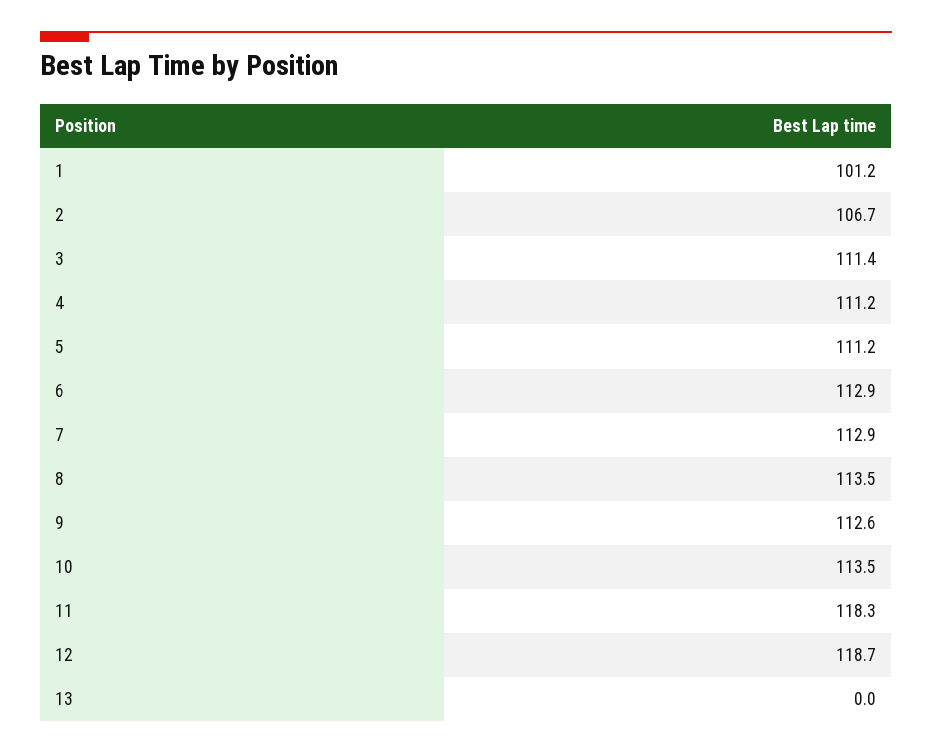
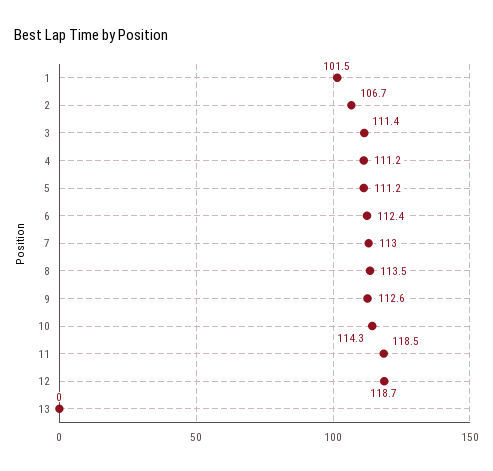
  {
-   "1": 101.2,
+   "1": 101.5,
    "2": 106.7,
    "3": 111.4,
    "4": 111.2,
    "5": 111.2,
-   "6": 112.9,
+   "6": 112.4,
-   "7": 112.9,
+   "7": 113,
    "8": 113.5,
    "9": 112.6,
-   "10": 113.5,
+   "10": 114.3,
-   "11": 118.3,
+   "11": 118.5,
    "12": 118.7,
    "13": 0
  }

